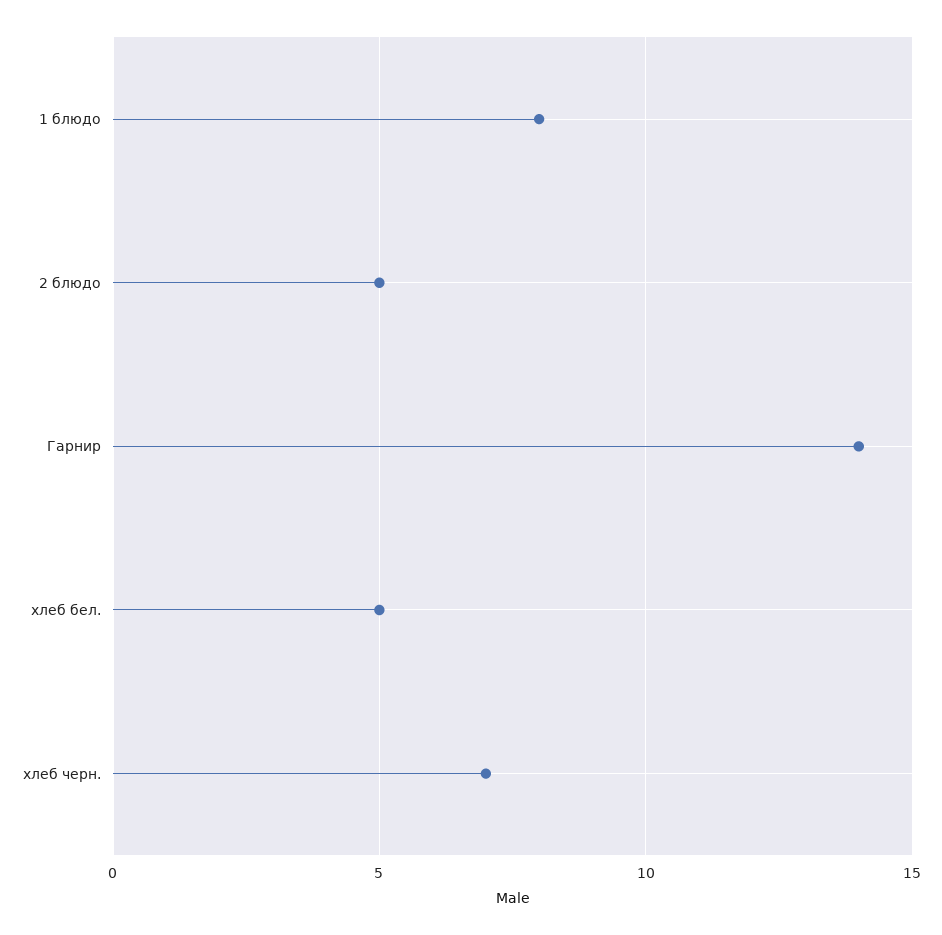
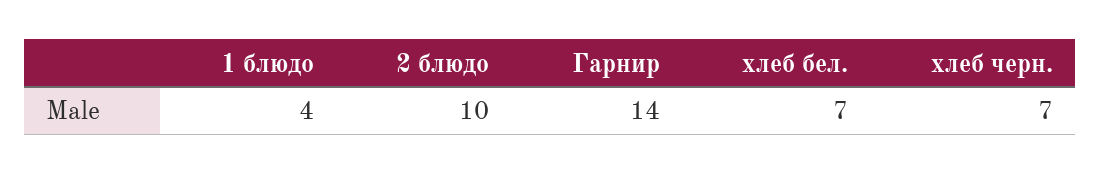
  {
-   "1 блюдо": 8,
+   "1 блюдо": 4,
-   "2 блюдо": 5,
+   "2 блюдо": 10,
    "Гарнир": 14,
-   "хлеб бел.": 5,
+   "хлеб бел.": 7,
    "хлеб черн.": 7
  }

